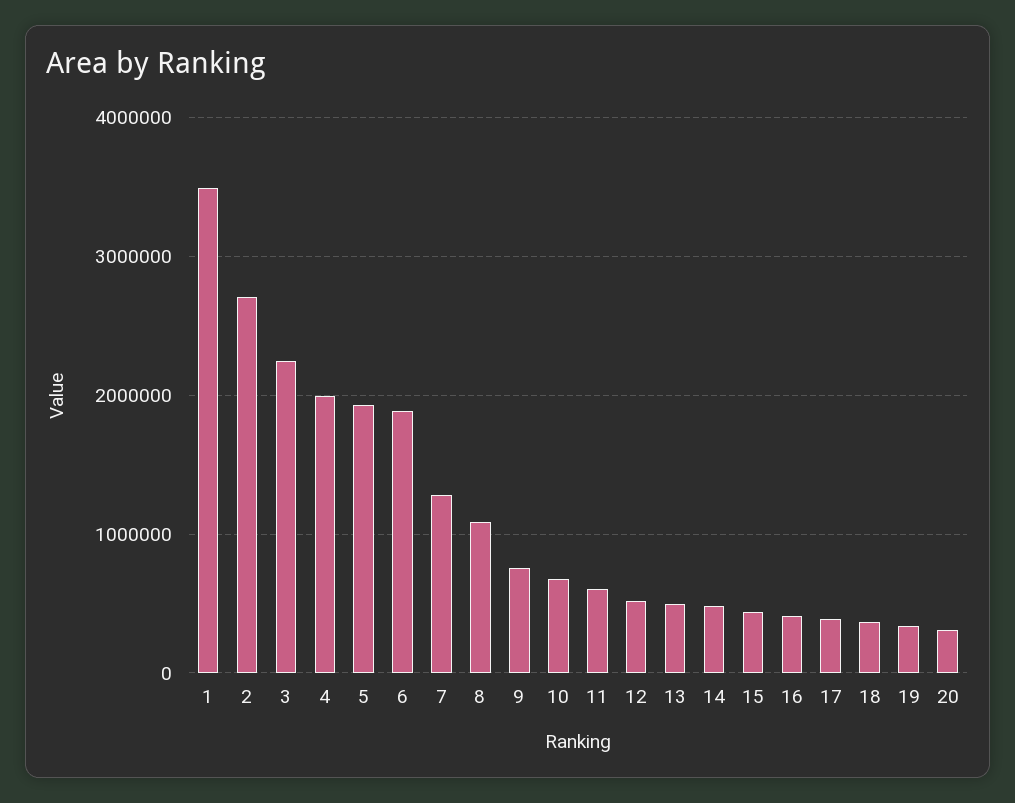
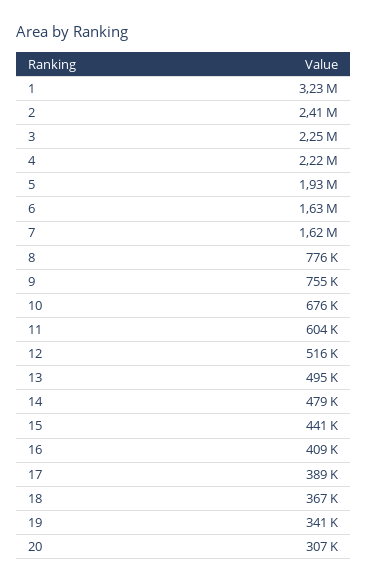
  {
-   "1": 3500000,
+   "1": 3230000,
-   "2": 2700000,
+   "2": 2410000,
    "3": 2250000,
-   "4": 2000000,
+   "4": 2220000,
    "5": 1930000,
-   "6": 1900000,
+   "6": 1630000,
-   "7": 1300000,
+   "7": 1620000,
-   "8": 1100000,
+   "8": 776000,
    "9": 755000,
    "10": 676000,
    "11": 604000,
    "12": 516000,
    "13": 495000,
    "14": 479000,
    "15": 441000,
    "16": 409000,
    "17": 389000,
    "18": 367000,
    "19": 341000,
    "20": 307000
  }

